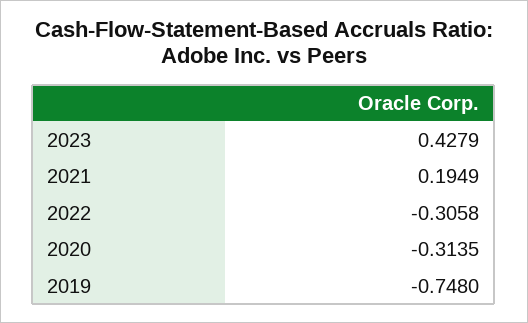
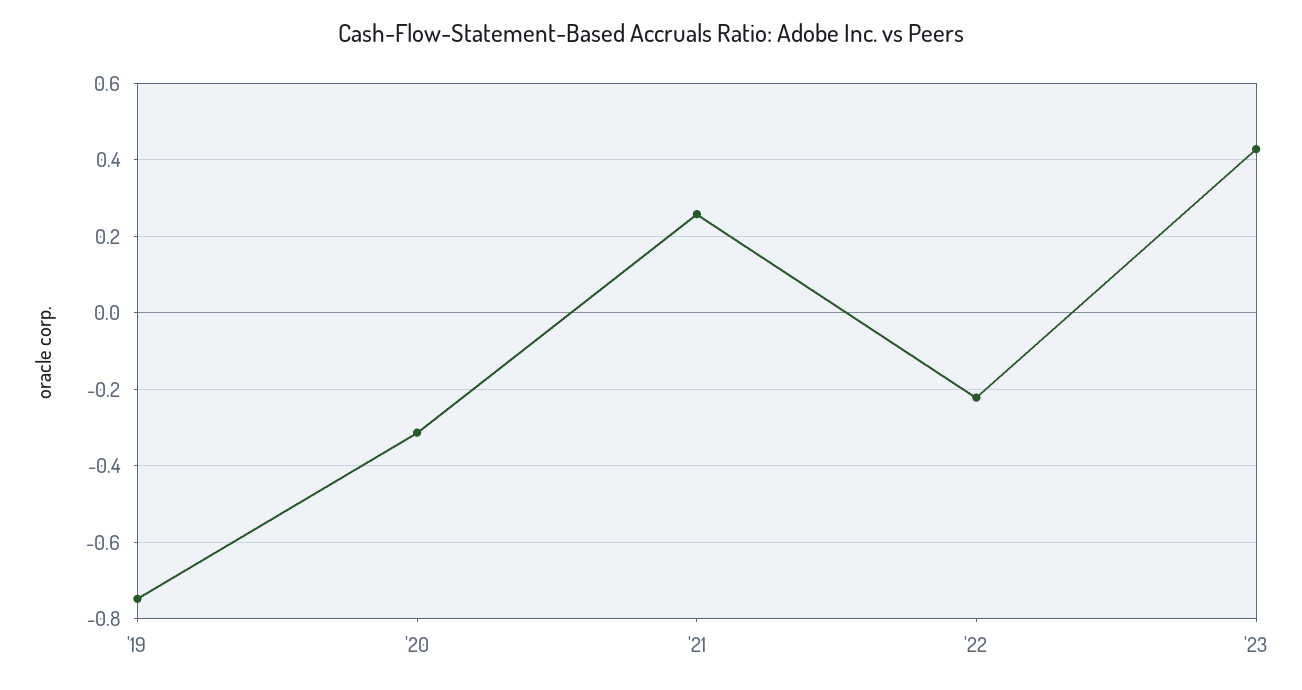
  {
    "2023": 0.4279,
-   "2021": 0.1949,
+   "2021": 0.26,
-   "2022": -0.3058,
+   "2022": -0.22,
    "2020": -0.3135,
    "2019": -0.748
  }

